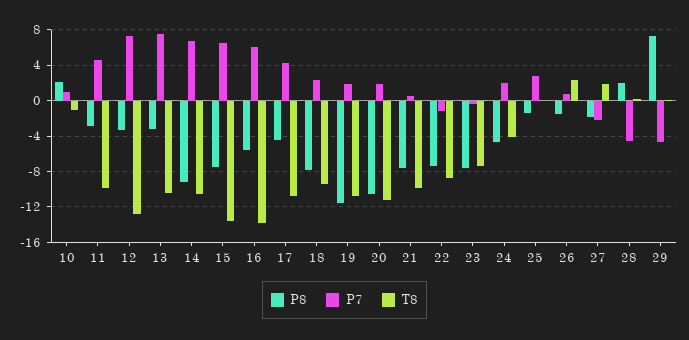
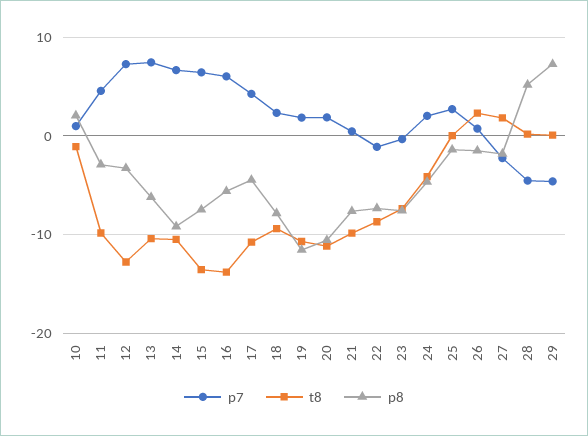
  {
    "P8": {
      "10": 2,
      "11": -3,
      "12": -3,
-     "13": -3,
+     "13": -6,
      "14": -9,
      "15": -7,
      "16": -6,
      "17": -4,
      "18": -8,
      "19": -12,
      "20": -11,
      "21": -8,
      "22": -7,
      "23": -8,
      "24": -5,
      "25": -1,
      "26": -2,
      "27": -2,
-     "28": 2,
+     "28": 5,
      "29": 7
    },
    "P7": {
      "10": 1,
      "11": 5,
      "12": 7,
      "13": 7,
      "14": 7,
      "15": 6,
      "16": 6,
      "17": 4,
      "18": 2,
      "19": 2,
      "20": 2,
      "21": 0,
      "22": -1,
      "23": 0,
      "24": 2,
      "25": 3,
      "26": 1,
      "27": -2,
      "28": -5,
      "29": -5
    },
    "T8": {
      "10": -1,
      "11": -10,
      "12": -13,
      "13": -10,
      "14": -10,
      "15": -14,
      "16": -14,
      "17": -11,
      "18": -9,
      "19": -11,
      "20": -11,
      "21": -10,
      "22": -9,
      "23": -7,
      "24": -4,
      "25": 0,
      "26": 2,
      "27": 2,
      "28": 0,
      "29": 0
    }
  }

